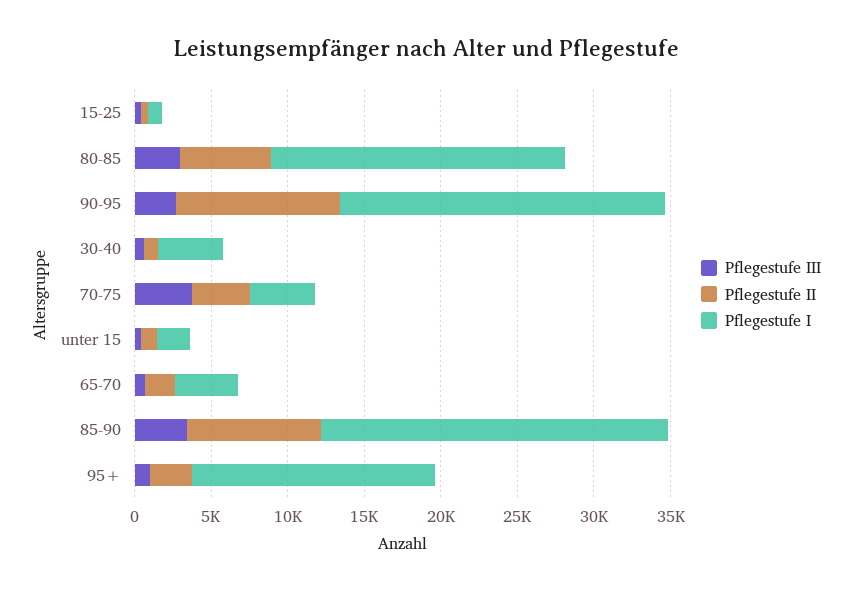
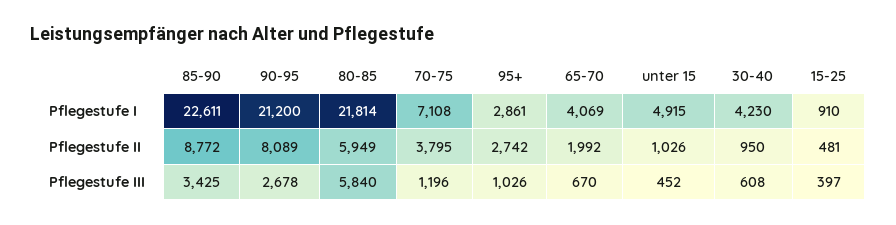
  {
    "Pflegestufe III": {
      "15-25": 397,
-     "80-85": 3000,
+     "80-85": 5840,
      "90-95": 2678,
      "30-40": 608,
-     "70-75": 4000,
+     "70-75": 1196,
      "unter 15": 452,
      "65-70": 670,
      "85-90": 3425,
      "95+": 1026
    },
    "Pflegestufe II": {
      "15-25": 481,
      "80-85": 5949,
-     "90-95": 11000,
+     "90-95": 8089,
      "30-40": 950,
      "70-75": 3795,
      "unter 15": 1026,
      "65-70": 1992,
      "85-90": 8772,
      "95+": 2742
    },
    "Pflegestufe I": {
      "15-25": 910,
-     "80-85": 19000,
+     "80-85": 21814,
      "90-95": 21200,
      "30-40": 4230,
-     "70-75": 4000,
+     "70-75": 7108,
-     "unter 15": 2000,
+     "unter 15": 4915,
      "65-70": 4069,
      "85-90": 22611,
-     "95+": 16000
+     "95+": 2861
    }
  }

